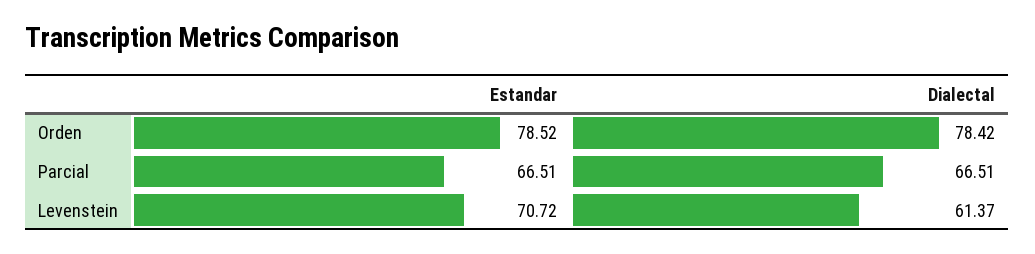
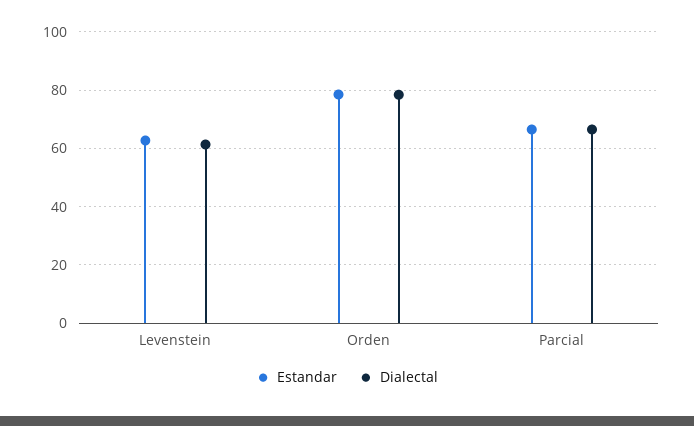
  {
    "Estandar": {
      "Orden": 78.52,
      "Parcial": 66.51,
-     "Levenstein": 70.72
+     "Levenstein": 62.5
    },
    "Dialectal": {
      "Orden": 78.42,
      "Parcial": 66.51,
      "Levenstein": 61.37
    }
  }

